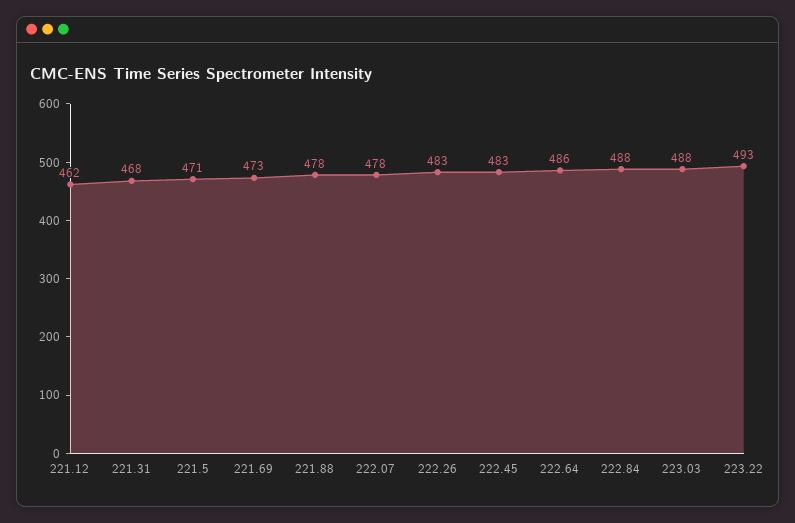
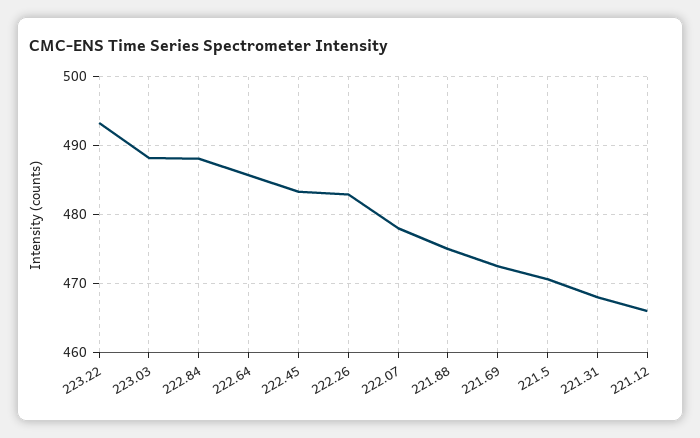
  {
-   "221.12": 462,
+   "221.12": 466,
    "221.31": 468,
    "221.5": 471,
    "221.69": 473,
-   "221.88": 478,
+   "221.88": 475,
    "222.07": 478,
    "222.26": 483,
    "222.45": 483,
    "222.64": 486,
    "222.84": 488,
    "223.03": 488,
    "223.22": 493
  }

